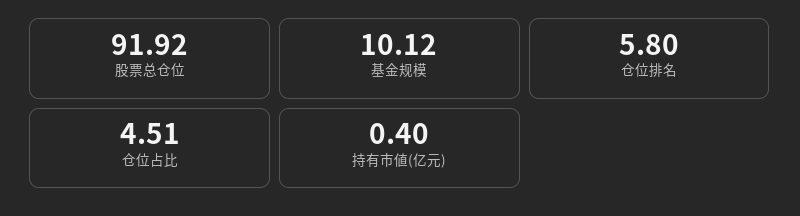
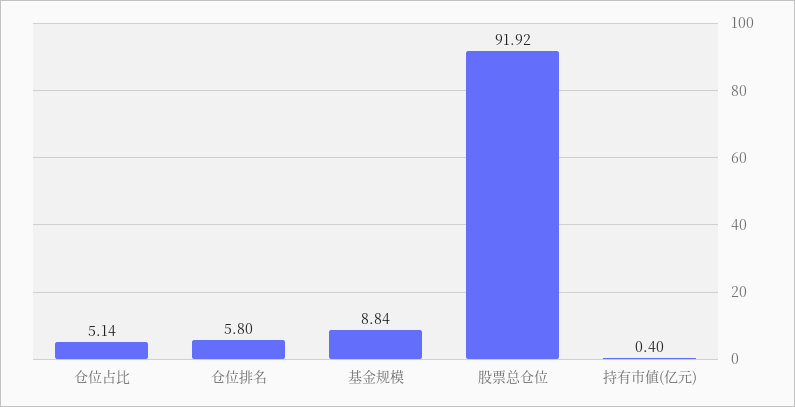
  {
    "股票总仓位": 91.92,
-   "基金规模": 10.12,
+   "基金规模": 8.84,
    "仓位排名": 5.8,
-   "仓位占比": 4.51,
+   "仓位占比": 5.14,
    "持有市値(亿元)": 0.4
  }

